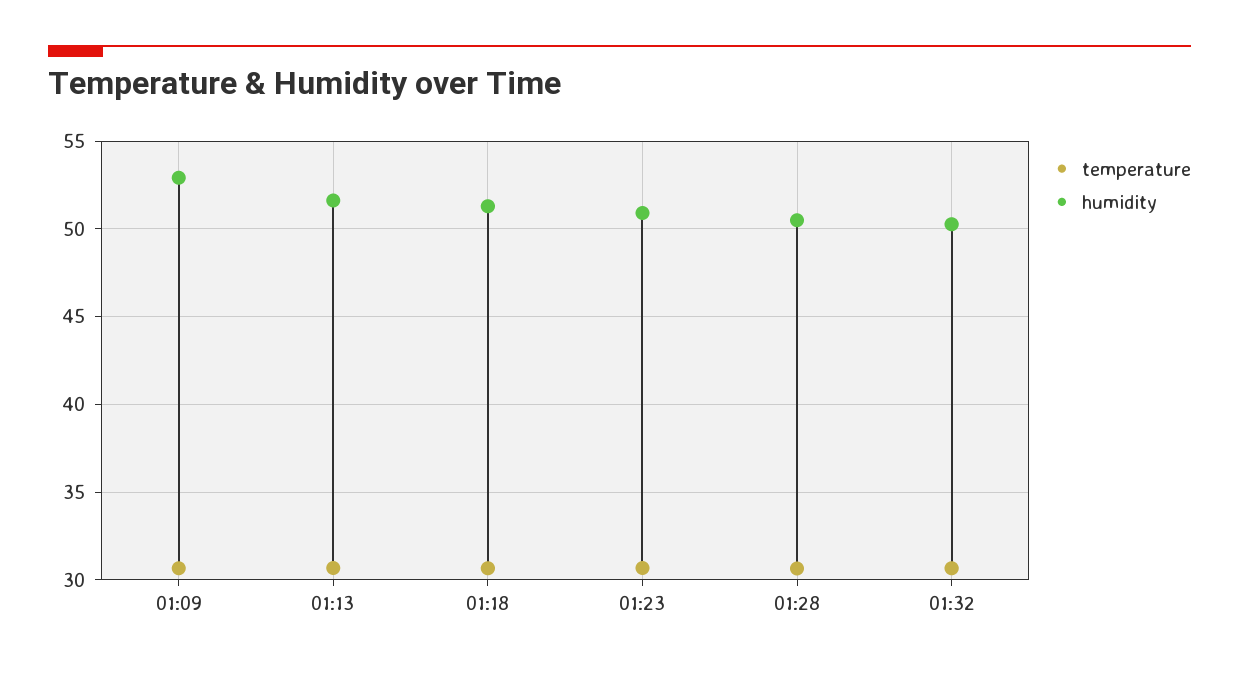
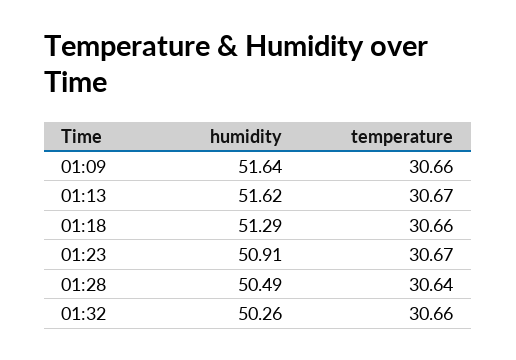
  {
    "temperature": {
      "01:09": 30.66,
      "01:13": 30.67,
      "01:18": 30.66,
      "01:23": 30.67,
      "01:28": 30.64,
      "01:32": 30.66
    },
    "humidity": {
-     "01:09": 53,
+     "01:09": 51.64,
      "01:13": 51.62,
      "01:18": 51.29,
      "01:23": 50.91,
      "01:28": 50.49,
      "01:32": 50.26
    }
  }

